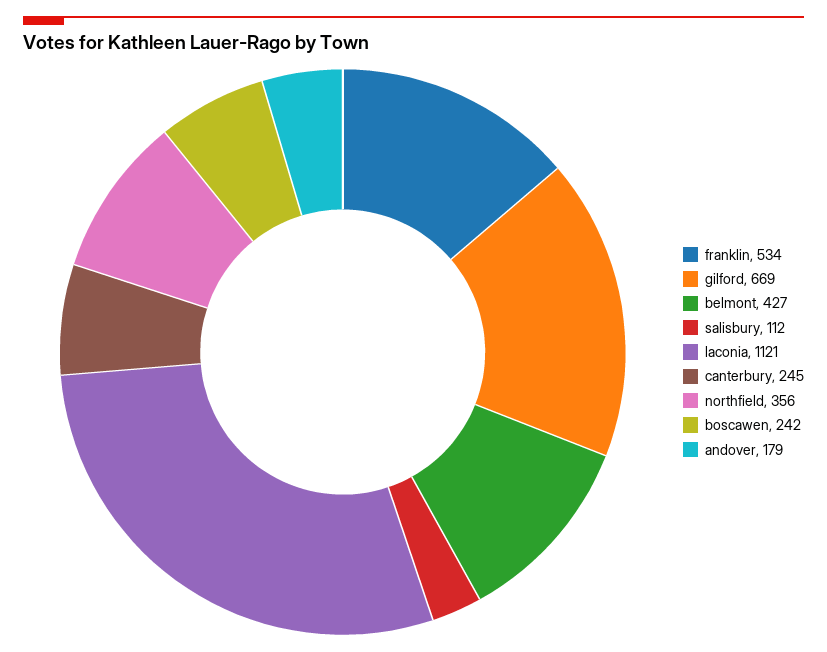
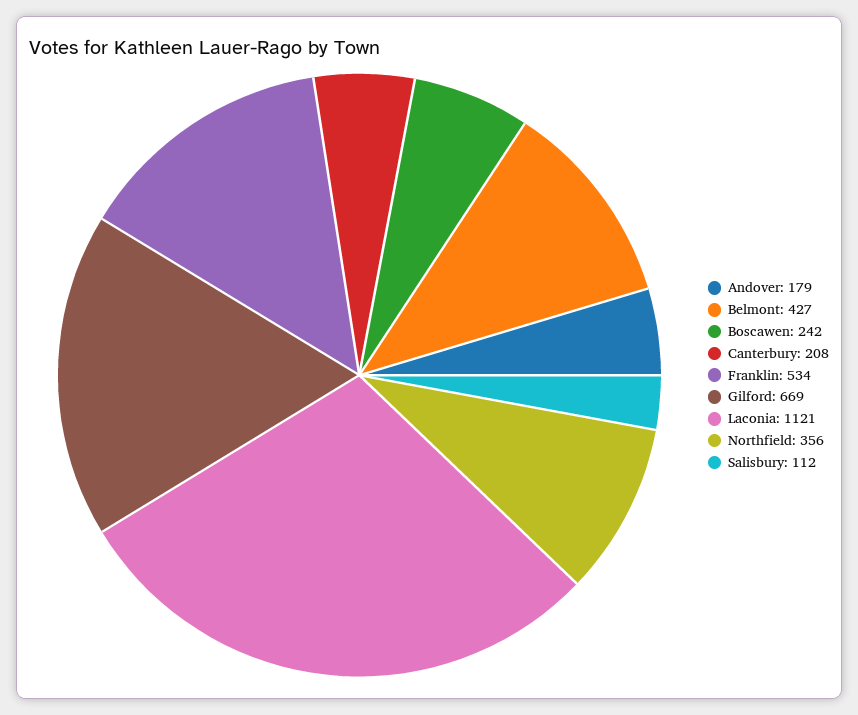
  {
    "franklin": 534,
    "gilford": 669,
    "belmont": 427,
    "salisbury": 112,
    "laconia": 1121,
-   "canterbury": 245,
+   "canterbury": 208,
    "northfield": 356,
    "boscawen": 242,
    "andover": 179
  }

